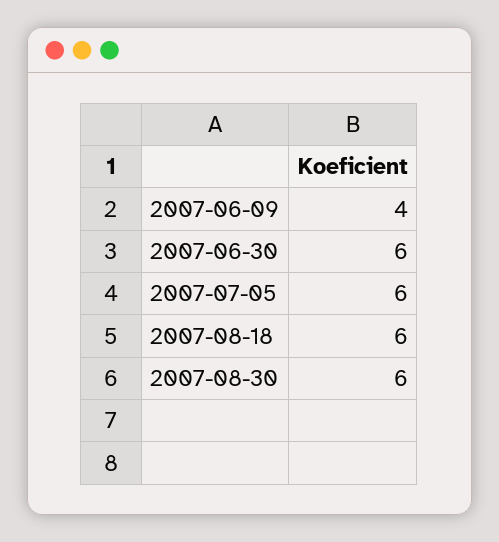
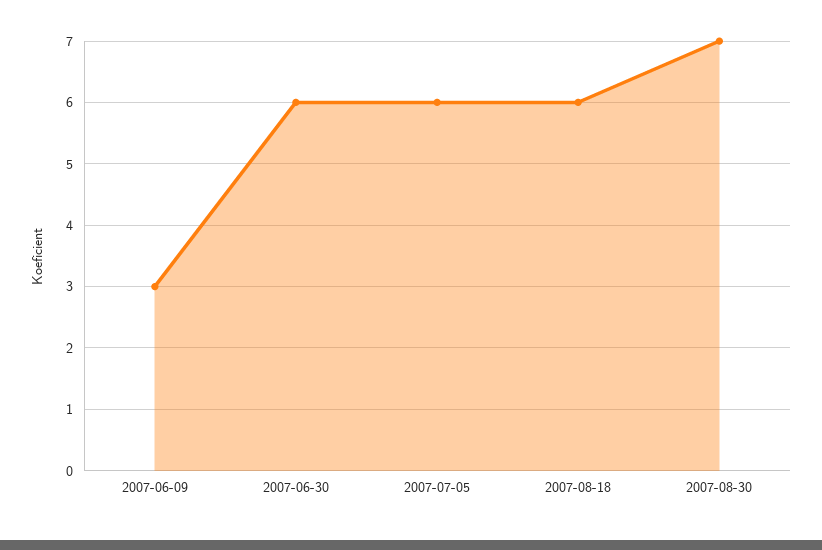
  {
-   "2007-06-09": 4,
+   "2007-06-09": 3,
    "2007-06-30": 6,
    "2007-07-05": 6,
    "2007-08-18": 6,
-   "2007-08-30": 6
+   "2007-08-30": 7
  }

